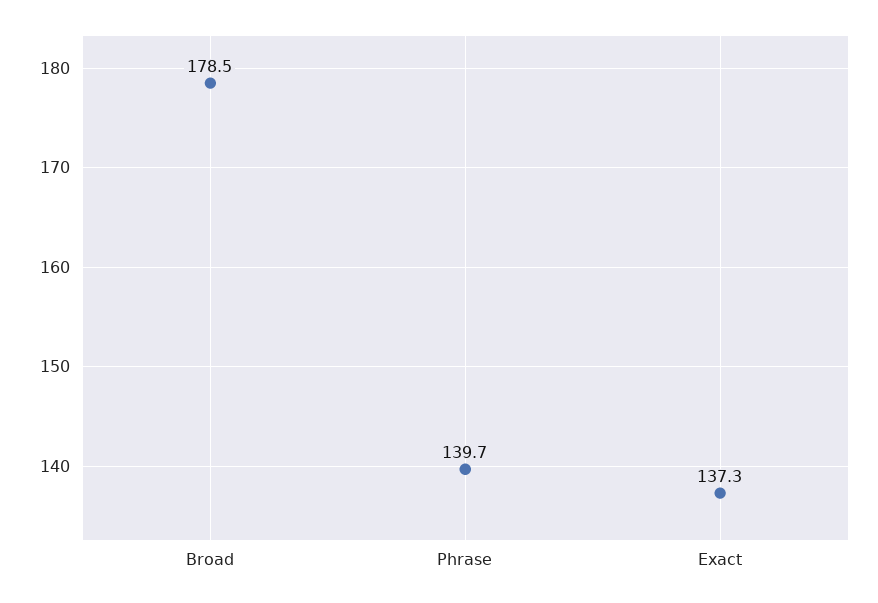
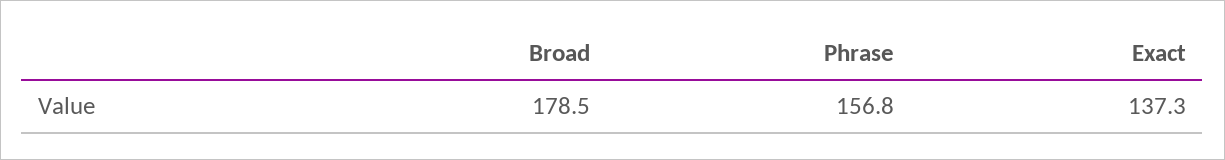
  {
    "Broad": 178.5,
-   "Phrase": 139.7,
+   "Phrase": 156.8,
    "Exact": 137.3
  }

